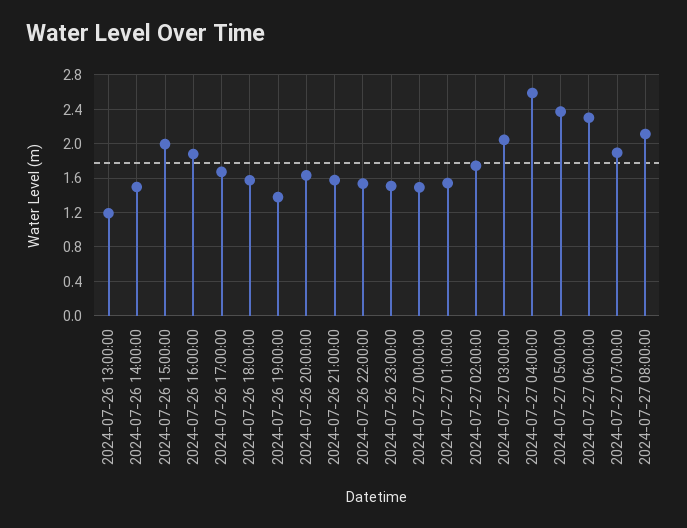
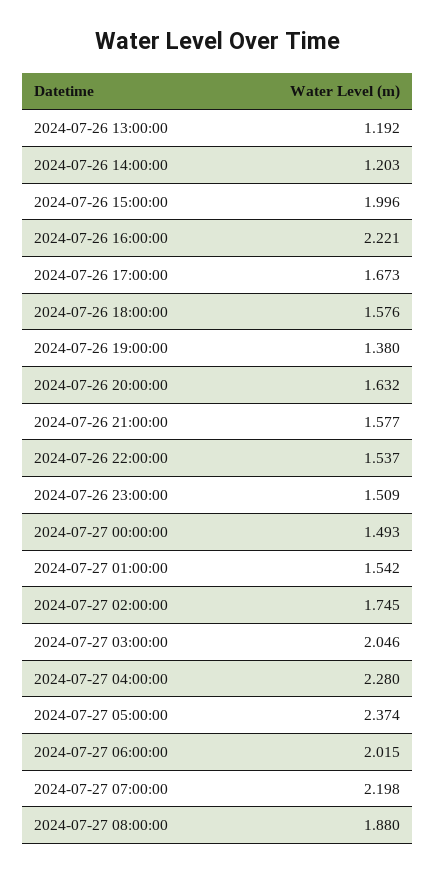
  {
    "2024-07-26 13:00:00": 1.192,
-   "2024-07-26 14:00:00": 1.5,
+   "2024-07-26 14:00:00": 1.203,
    "2024-07-26 15:00:00": 1.996,
-   "2024-07-26 16:00:00": 1.9,
+   "2024-07-26 16:00:00": 2.221,
    "2024-07-26 17:00:00": 1.673,
    "2024-07-26 18:00:00": 1.576,
    "2024-07-26 19:00:00": 1.38,
    "2024-07-26 20:00:00": 1.632,
    "2024-07-26 21:00:00": 1.577,
    "2024-07-26 22:00:00": 1.537,
    "2024-07-26 23:00:00": 1.509,
    "2024-07-27 00:00:00": 1.493,
    "2024-07-27 01:00:00": 1.542,
    "2024-07-27 02:00:00": 1.745,
    "2024-07-27 03:00:00": 2.046,
-   "2024-07-27 04:00:00": 2.6,
+   "2024-07-27 04:00:00": 2.28,
    "2024-07-27 05:00:00": 2.374,
-   "2024-07-27 06:00:00": 2.3,
+   "2024-07-27 06:00:00": 2.015,
-   "2024-07-27 07:00:00": 1.9,
+   "2024-07-27 07:00:00": 2.198,
-   "2024-07-27 08:00:00": 2.1
+   "2024-07-27 08:00:00": 1.88
  }

